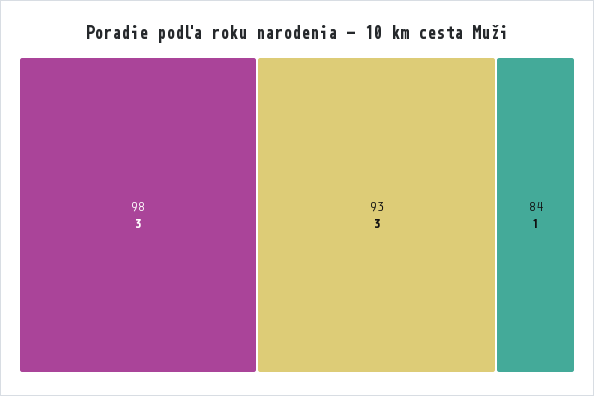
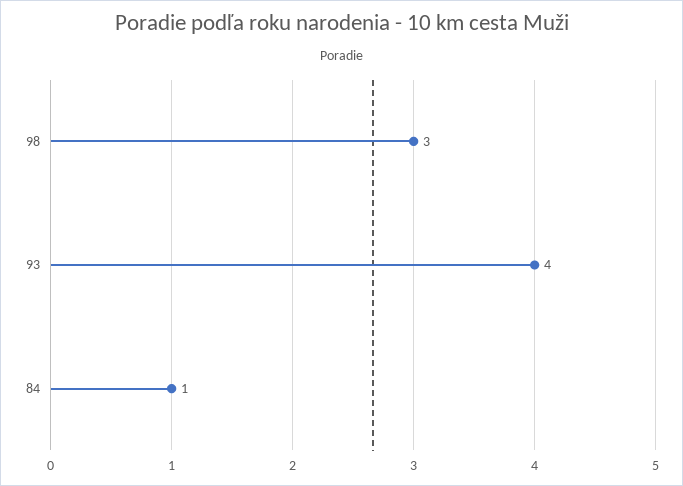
  {
    "98": 3,
-   "93": 3,
+   "93": 4,
    "84": 1
  }

